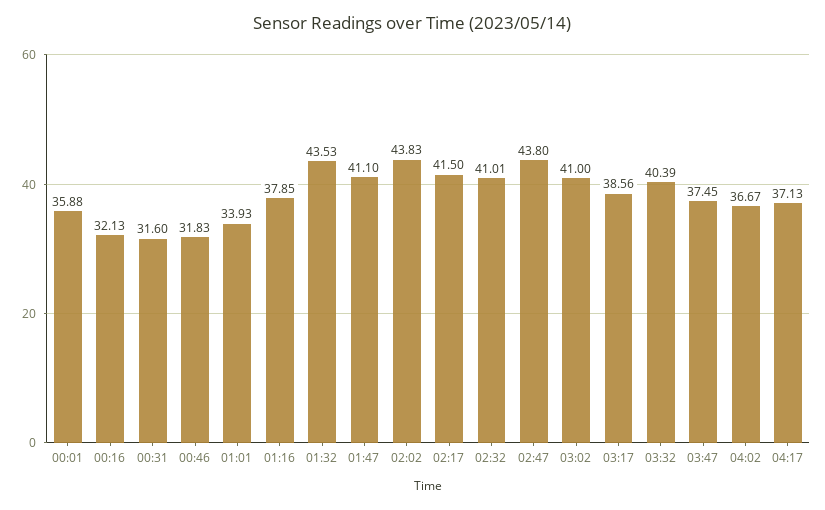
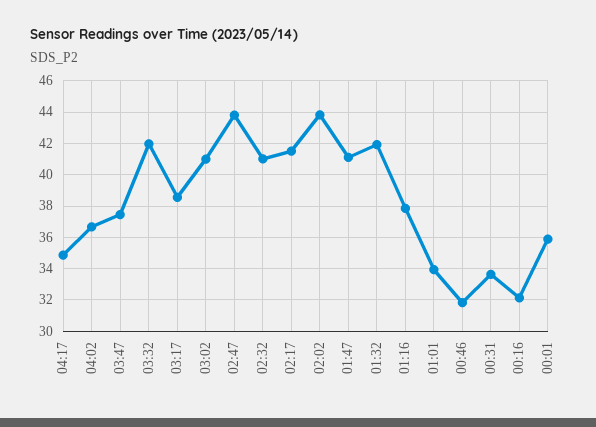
  {
    "00:01": 35.88,
    "00:16": 32.13,
-   "00:31": 31.6,
+   "00:31": 33.5,
    "00:46": 31.83,
    "01:01": 33.93,
    "01:16": 37.85,
-   "01:32": 43.53,
+   "01:32": 42,
    "01:47": 41.1,
    "02:02": 43.83,
    "02:17": 41.5,
    "02:32": 41.01,
    "02:47": 43.8,
    "03:02": 41,
    "03:17": 38.56,
-   "03:32": 40.39,
+   "03:32": 42,
    "03:47": 37.45,
    "04:02": 36.67,
-   "04:17": 37.13
+   "04:17": 35
  }

